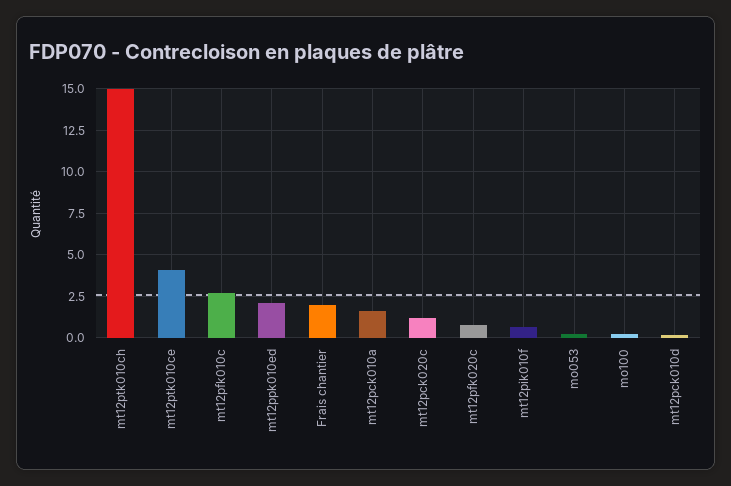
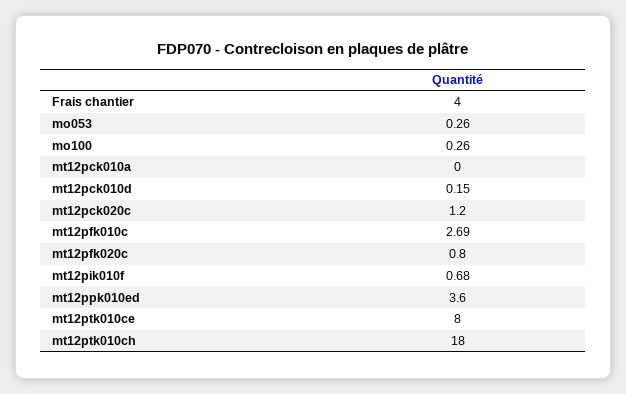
  {
-   "mt12ptk010ch": 15,
+   "mt12ptk010ch": 18,
-   "mt12ptk010ce": 4,
+   "mt12ptk010ce": 8,
    "mt12pfk010c": 2.69,
-   "mt12ppk010ed": 2,
+   "mt12ppk010ed": 3.6,
-   "Frais chantier": 2,
+   "Frais chantier": 4,
-   "mt12pck010a": 1.5,
+   "mt12pck010a": 0,
    "mt12pck020c": 1.2,
    "mt12pfk020c": 0.8,
    "mt12pik010f": 0.68,
    "mo053": 0.26,
    "mo100": 0.26,
    "mt12pck010d": 0.15
  }

